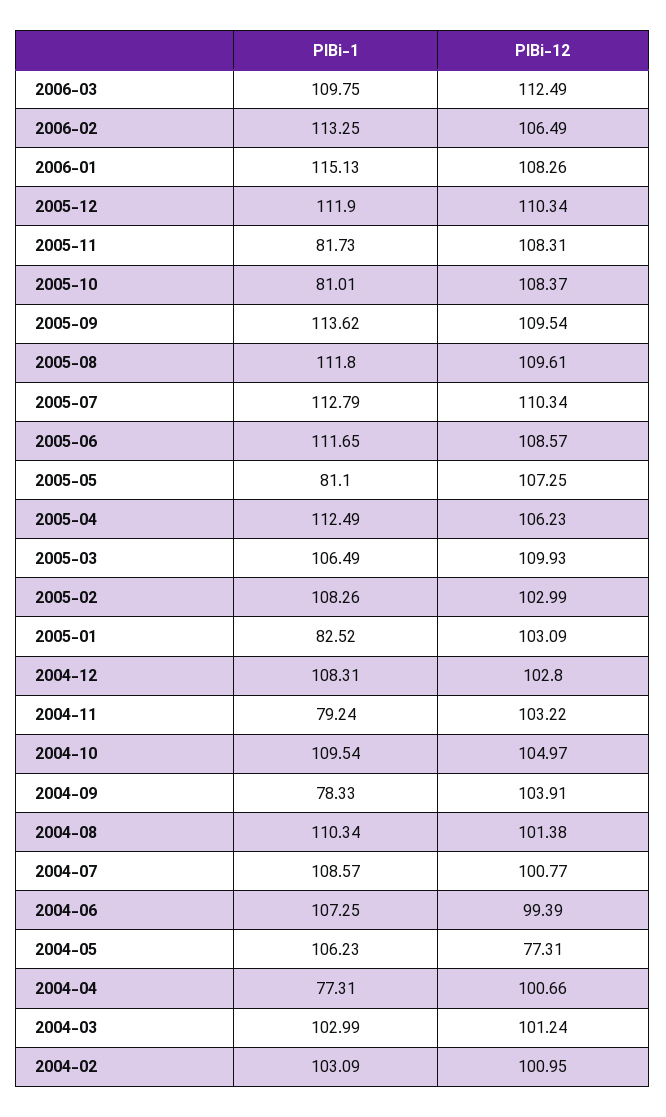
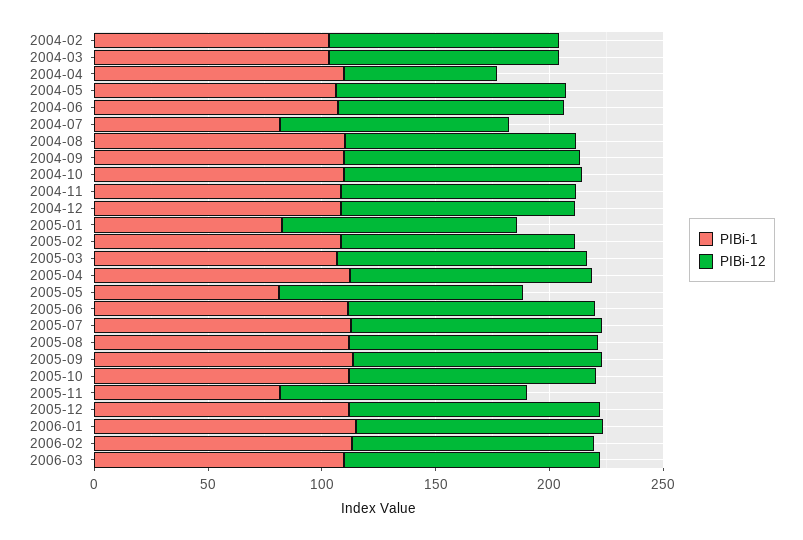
  {
    "PIBi-1": {
      "2006-03": 109.75,
      "2006-02": 113.25,
      "2006-01": 115.13,
      "2005-12": 111.9,
      "2005-11": 81.73,
-     "2005-10": 81.01,
+     "2005-10": 110,
      "2005-09": 113.62,
      "2005-08": 111.8,
      "2005-07": 112.79,
      "2005-06": 111.65,
      "2005-05": 81.1,
      "2005-04": 112.49,
      "2005-03": 106.49,
      "2005-02": 108.26,
      "2005-01": 82.52,
      "2004-12": 108.31,
-     "2004-11": 79.24,
+     "2004-11": 110,
      "2004-10": 109.54,
-     "2004-09": 78.33,
+     "2004-09": 110,
      "2004-08": 110.34,
-     "2004-07": 108.57,
+     "2004-07": 80,
      "2004-06": 107.25,
      "2004-05": 106.23,
-     "2004-04": 77.31,
+     "2004-04": 110,
      "2004-03": 102.99,
      "2004-02": 103.09
    },
    "PIBi-12": {
      "2006-03": 112.49,
      "2006-02": 106.49,
      "2006-01": 108.26,
      "2005-12": 110.34,
      "2005-11": 108.31,
      "2005-10": 108.37,
      "2005-09": 109.54,
      "2005-08": 109.61,
      "2005-07": 110.34,
      "2005-06": 108.57,
      "2005-05": 107.25,
      "2005-04": 106.23,
      "2005-03": 109.93,
      "2005-02": 102.99,
      "2005-01": 103.09,
      "2004-12": 102.8,
      "2004-11": 103.22,
      "2004-10": 104.97,
      "2004-09": 103.91,
      "2004-08": 101.38,
      "2004-07": 100.77,
      "2004-06": 99.39,
-     "2004-05": 77.31,
+     "2004-05": 100,
-     "2004-04": 100.66,
+     "2004-04": 70,
      "2004-03": 101.24,
      "2004-02": 100.95
    }
  }

